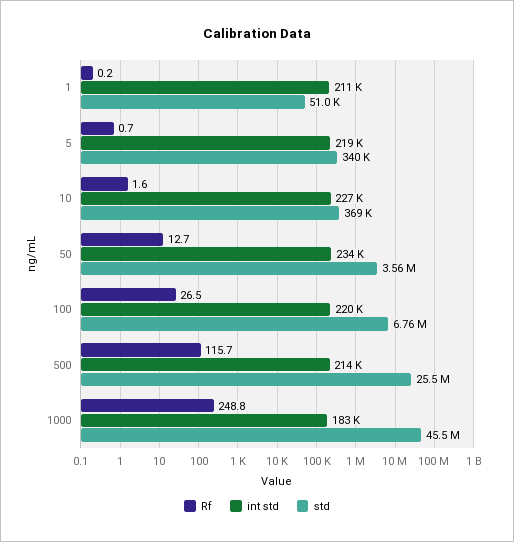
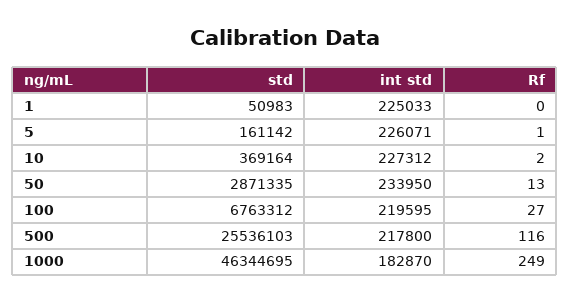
  {
    "Rf": {
      "1": 0.2,
      "5": 0.7,
      "10": 1.6,
      "50": 12.7,
      "100": 26.5,
      "500": 115.7,
      "1000": 248.8
    },
    "int std": {
-     "1": 211000,
+     "1": 225033,
-     "5": 219000,
+     "5": 226071,
      "10": 227312,
      "50": 233950,
      "100": 219595,
-     "500": 214000,
+     "500": 217800,
      "1000": 182870
    },
    "std": {
      "1": 50983,
-     "5": 340000,
+     "5": 161142,
      "10": 369164,
-     "50": 3560000,
+     "50": 2871335,
      "100": 6763312,
      "500": 25536103,
-     "1000": 45500000
+     "1000": 46344695
    }
  }

